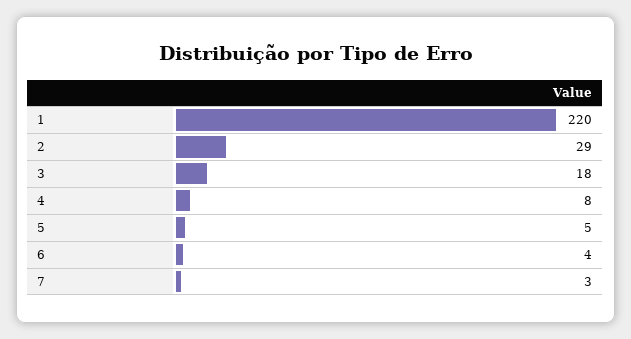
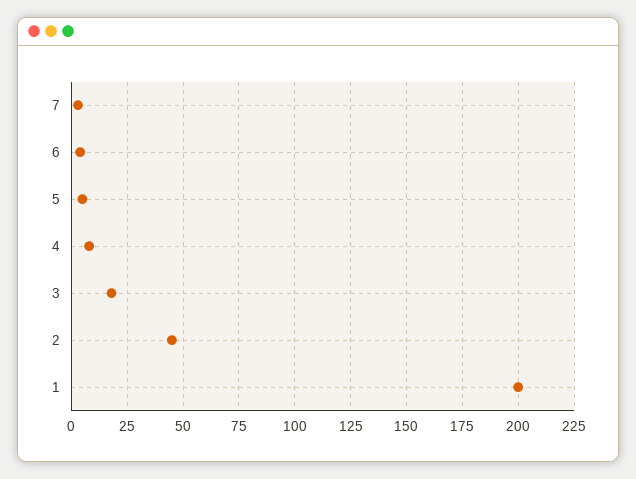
  {
-   "1": 220,
+   "1": 200,
-   "2": 29,
+   "2": 45,
    "3": 18,
    "4": 8,
    "5": 5,
    "6": 4,
    "7": 3
  }

